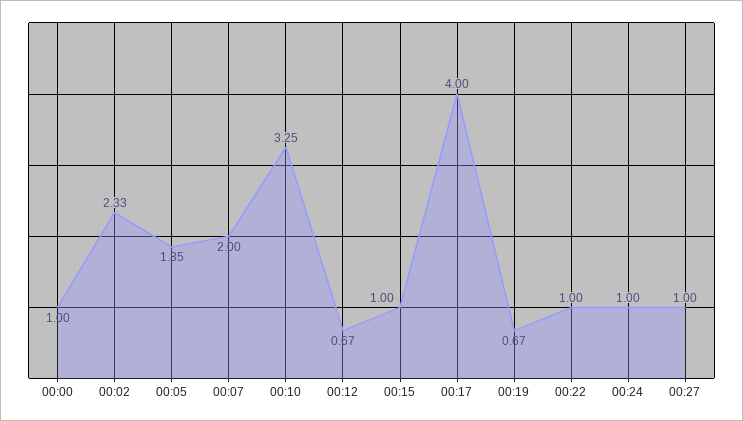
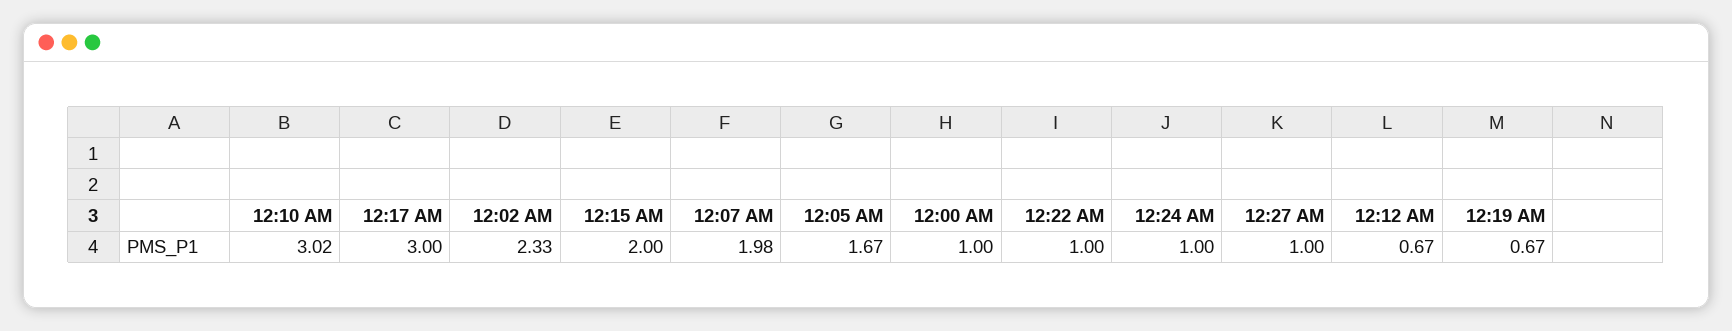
  {
    "00:00": 1,
    "00:02": 2.33,
-   "00:05": 1.85,
+   "00:05": 1.67,
-   "00:07": 2,
+   "00:07": 1.98,
-   "00:10": 3.25,
+   "00:10": 3.02,
    "00:12": 0.67,
-   "00:15": 1,
+   "00:15": 2,
-   "00:17": 4,
+   "00:17": 3,
    "00:19": 0.67,
    "00:22": 1,
    "00:24": 1,
    "00:27": 1
  }

